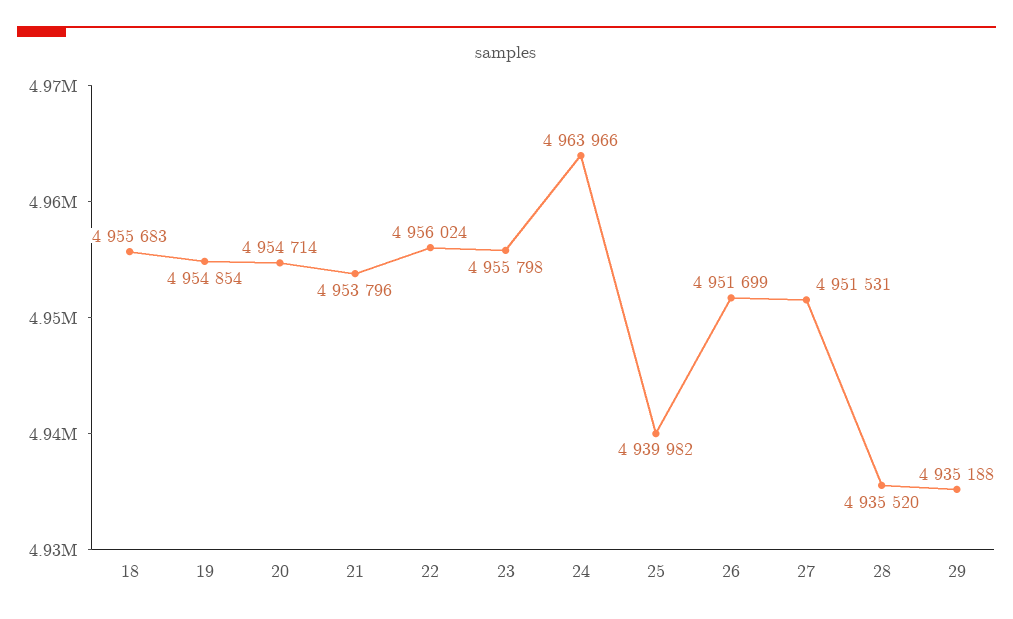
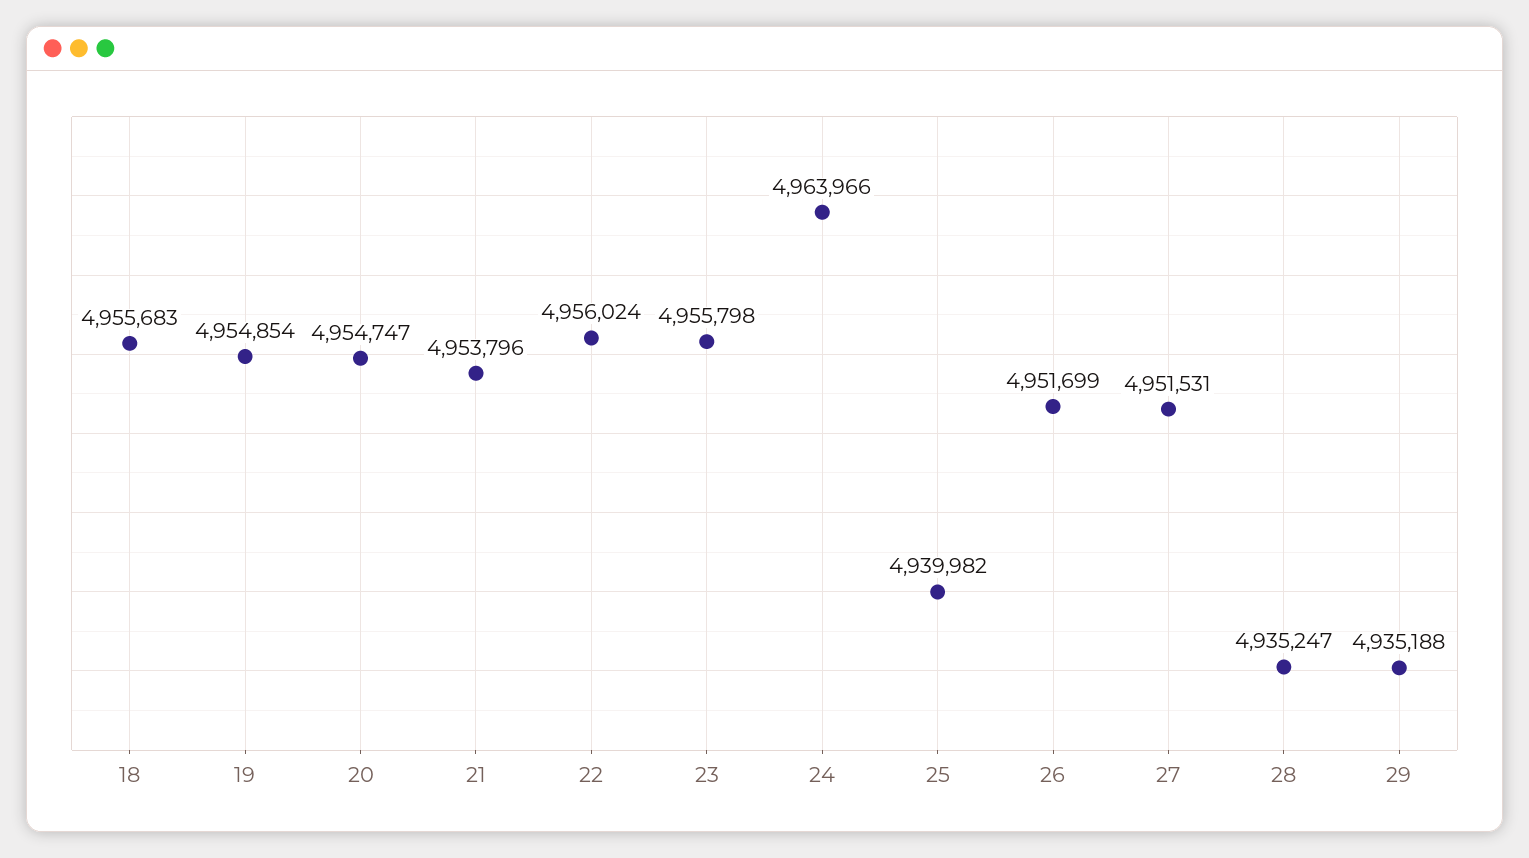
  {
    "18": 4955683,
    "19": 4954854,
-   "20": 4954714,
+   "20": 4954747,
    "21": 4953796,
    "22": 4956024,
    "23": 4955798,
    "24": 4963966,
    "25": 4939982,
    "26": 4951699,
    "27": 4951531,
-   "28": 4935520,
+   "28": 4935247,
    "29": 4935188
  }

